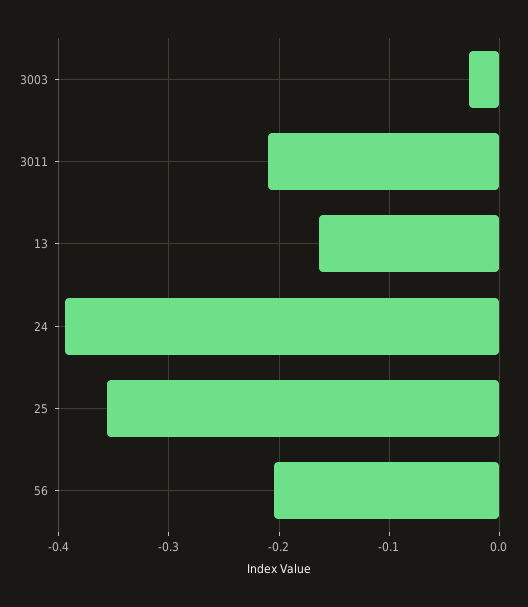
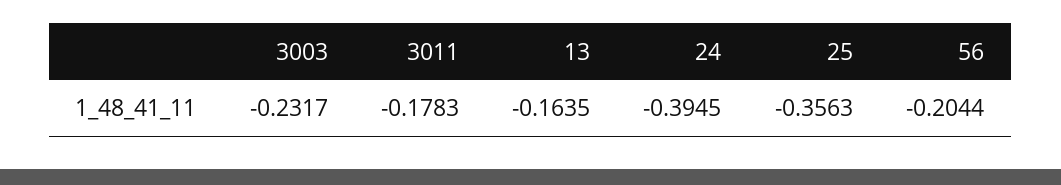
  {
-   "3003": -0.03,
+   "3003": -0.2317,
-   "3011": -0.21,
+   "3011": -0.1783,
    "13": -0.1635,
    "24": -0.3945,
    "25": -0.3563,
    "56": -0.2044
  }

